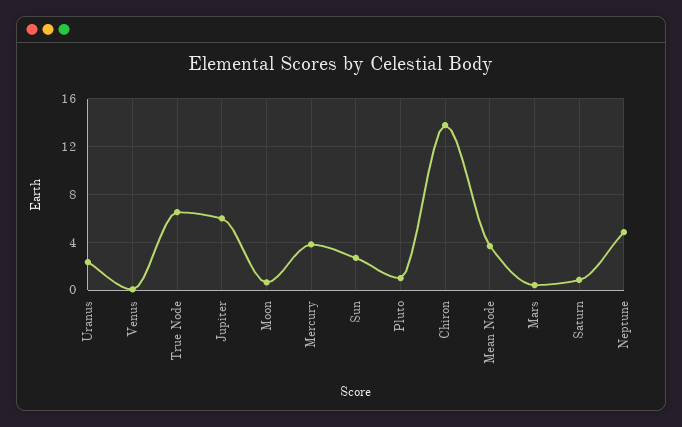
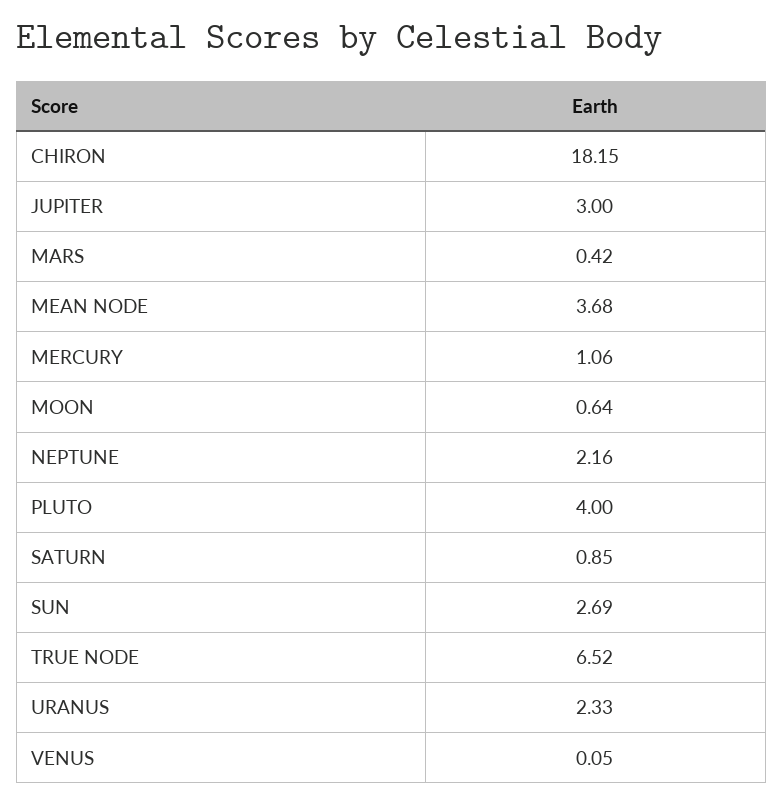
  {
    "Uranus": 2.33,
    "Venus": 0.05,
    "True Node": 6.52,
-   "Jupiter": 6,
+   "Jupiter": 3,
    "Moon": 0.64,
-   "Mercury": 4,
+   "Mercury": 1.06,
    "Sun": 2.69,
-   "Pluto": 1,
+   "Pluto": 4,
-   "Chiron": 14,
+   "Chiron": 18.15,
    "Mean Node": 3.68,
    "Mars": 0.42,
    "Saturn": 0.85,
-   "Neptune": 5
+   "Neptune": 2.16
  }

